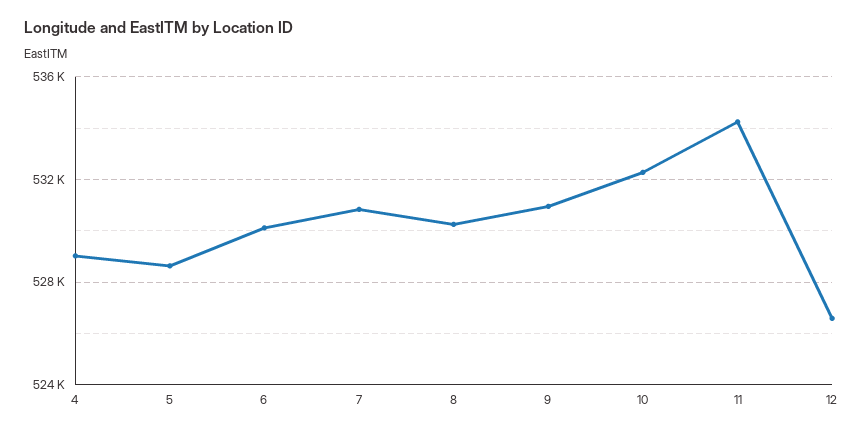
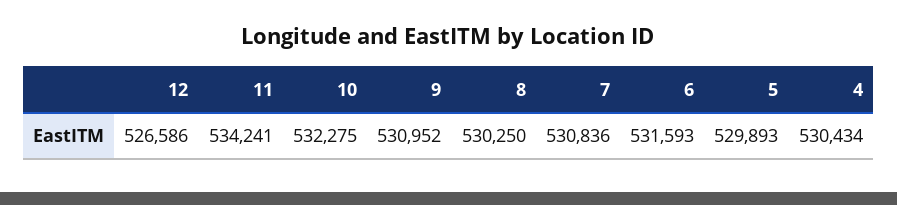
  {
-   "4": 529000,
+   "4": 530434,
-   "5": 528500,
+   "5": 529893,
-   "6": 530000,
+   "6": 531593,
    "7": 530836,
    "8": 530250,
    "9": 530952,
    "10": 532275,
    "11": 534241,
    "12": 526586
  }

